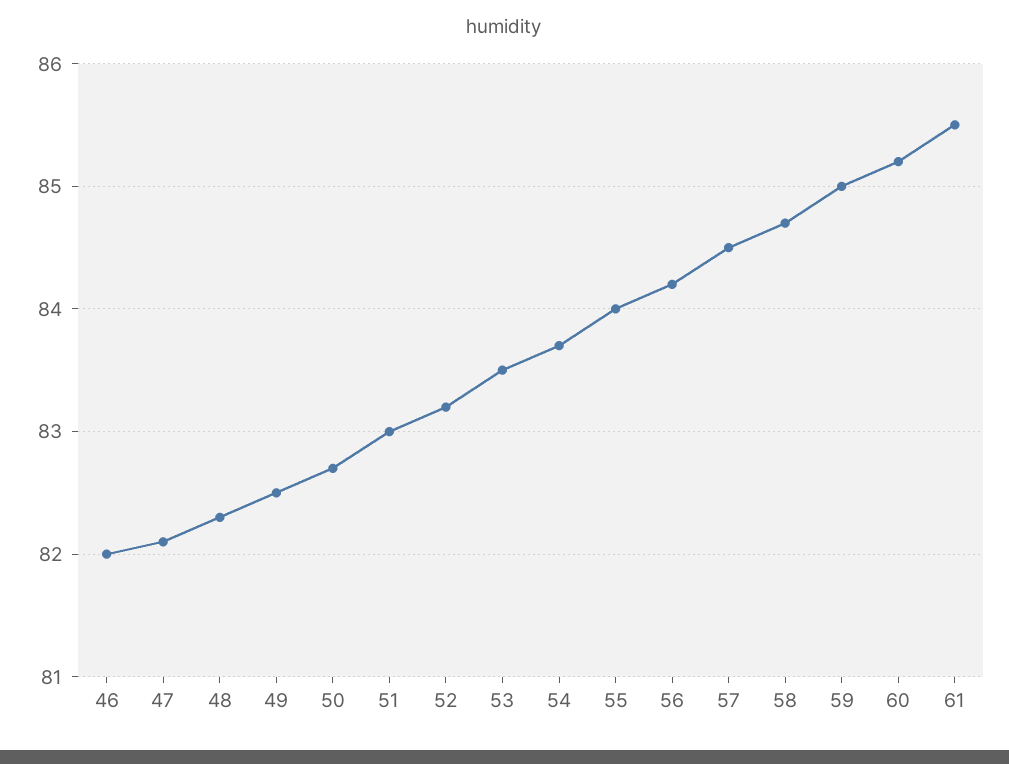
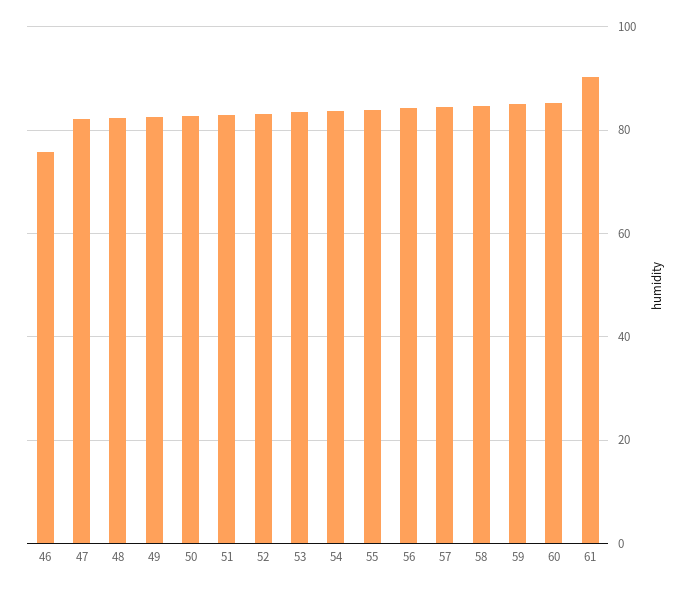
  {
-   "46": 82,
+   "46": 76,
    "47": 82.1,
    "48": 82.3,
    "49": 82.5,
    "50": 82.7,
    "51": 83,
    "52": 83.2,
    "53": 83.5,
    "54": 83.7,
    "55": 84,
    "56": 84.2,
    "57": 84.5,
    "58": 84.7,
    "59": 85,
    "60": 85.2,
-   "61": 85.5
+   "61": 90
  }

